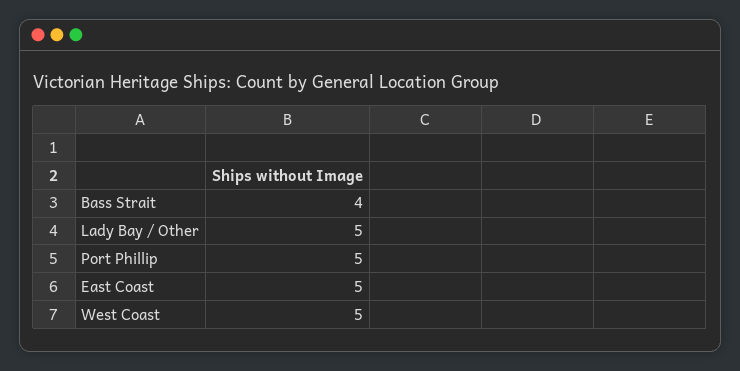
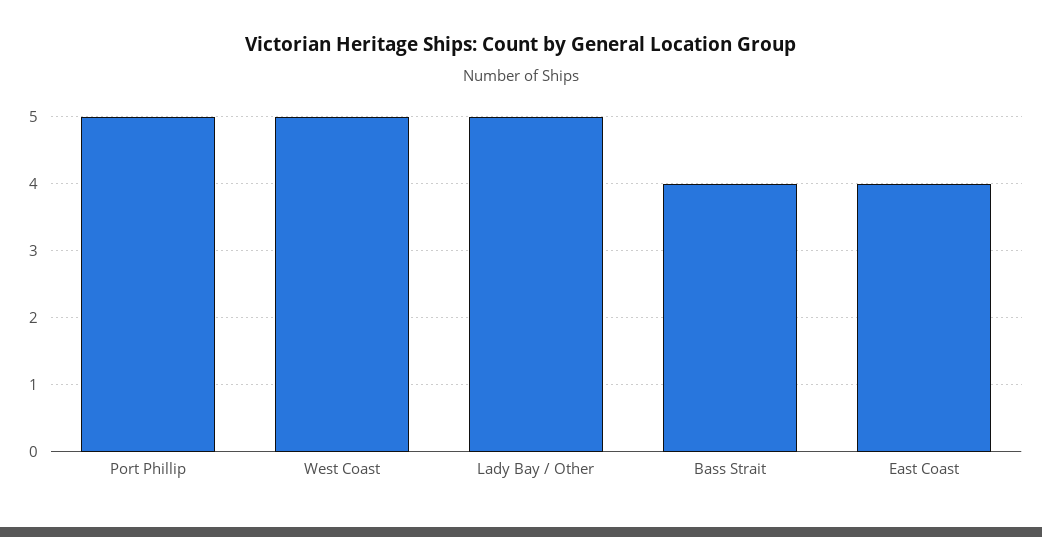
  {
    "Bass Strait": 4,
    "Lady Bay / Other": 5,
    "Port Phillip": 5,
-   "East Coast": 5,
+   "East Coast": 4,
    "West Coast": 5
  }

